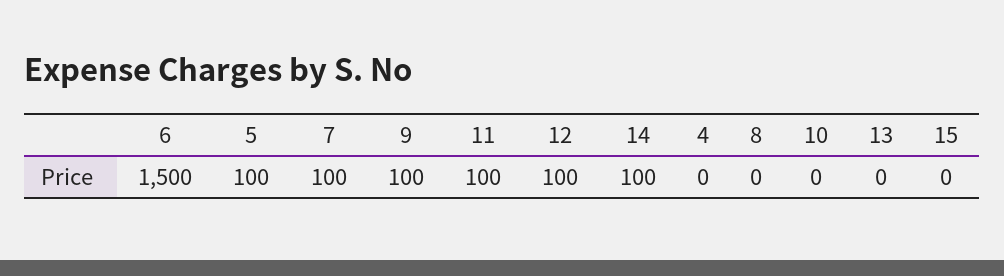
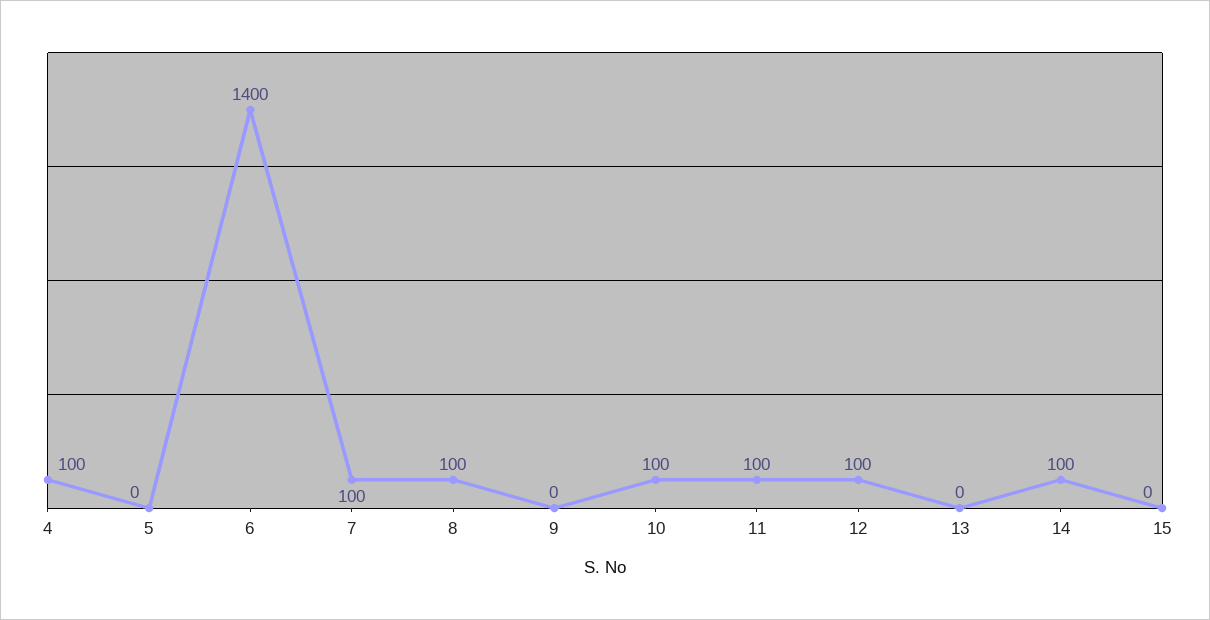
  {
-   "6": 1500,
+   "6": 1400,
-   "5": 100,
+   "5": 0,
    "7": 100,
-   "9": 100,
+   "9": 0,
    "11": 100,
    "12": 100,
    "14": 100,
-   "4": 0,
+   "4": 100,
-   "8": 0,
+   "8": 100,
-   "10": 0,
+   "10": 100,
    "13": 0,
    "15": 0
  }

